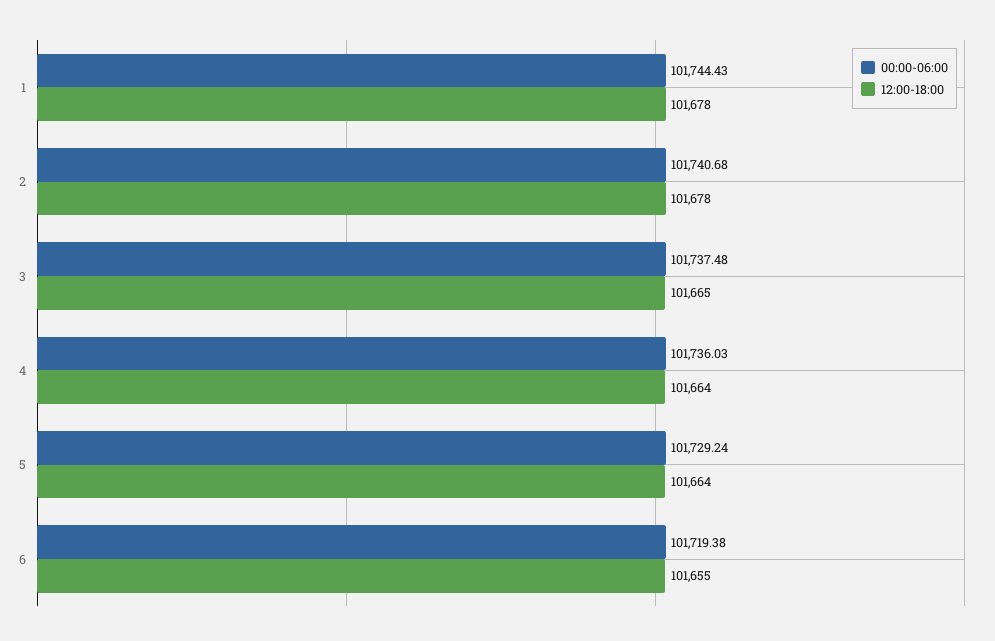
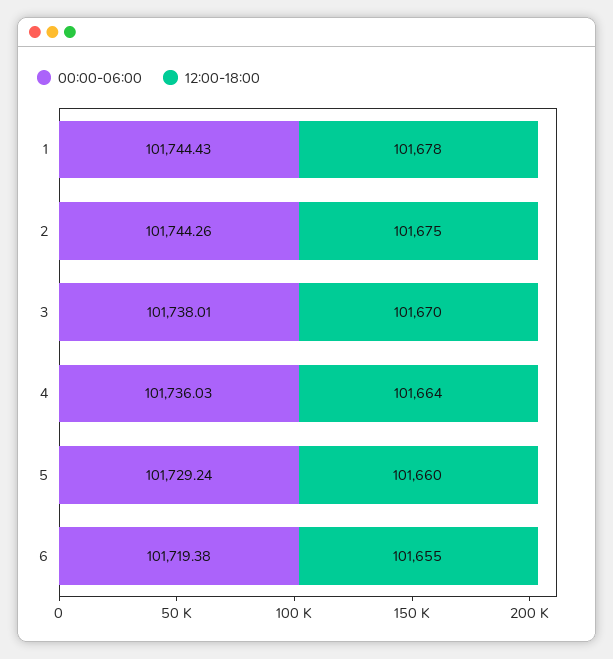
  {
    "00:00-06:00": {
      "1": 101744.43,
-     "2": 101740.68,
+     "2": 101744.26,
-     "3": 101737.48,
+     "3": 101738.01,
      "4": 101736.03,
      "5": 101729.24,
      "6": 101719.38
    },
    "12:00-18:00": {
      "1": 101678,
-     "2": 101678,
+     "2": 101675,
-     "3": 101665,
+     "3": 101670,
      "4": 101664,
-     "5": 101664,
+     "5": 101660,
      "6": 101655
    }
  }

